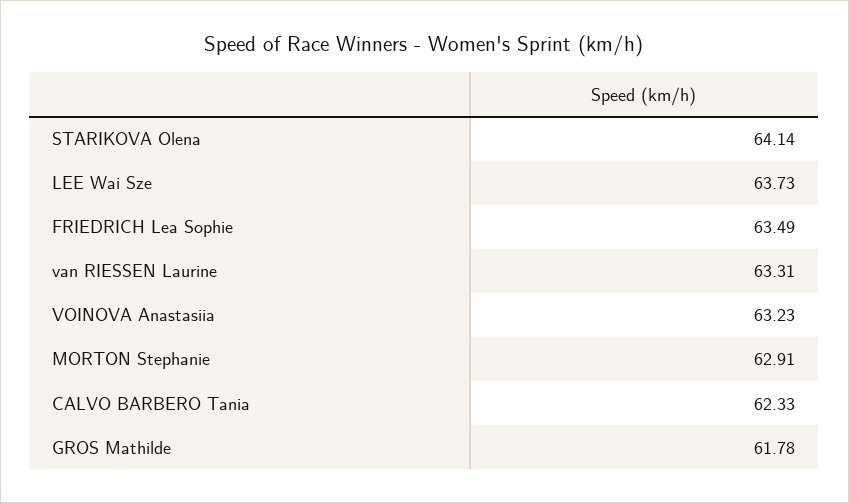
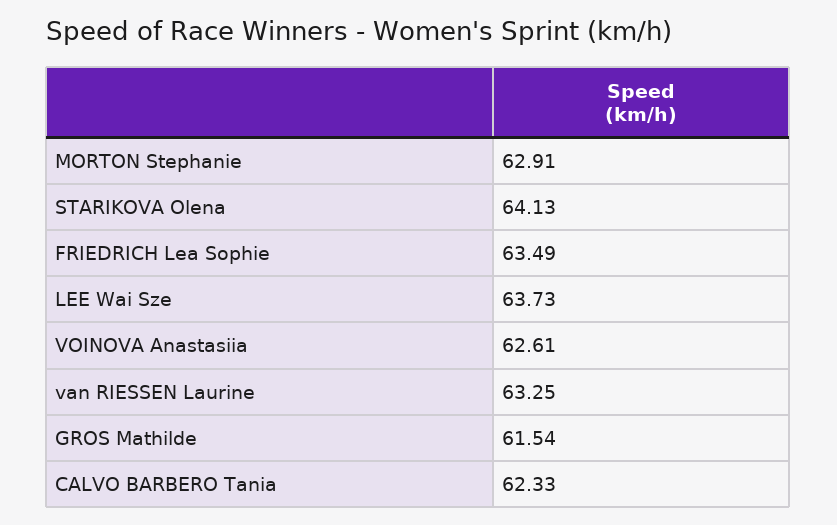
  {
-   "STARIKOVA Olena": 64.14,
+   "STARIKOVA Olena": 64.13,
    "LEE Wai Sze": 63.73,
    "FRIEDRICH Lea Sophie": 63.49,
-   "van RIESSEN Laurine": 63.31,
+   "van RIESSEN Laurine": 63.25,
-   "VOINOVA Anastasiia": 63.23,
+   "VOINOVA Anastasiia": 62.61,
    "MORTON Stephanie": 62.91,
    "CALVO BARBERO Tania": 62.33,
-   "GROS Mathilde": 61.78
+   "GROS Mathilde": 61.54
  }

